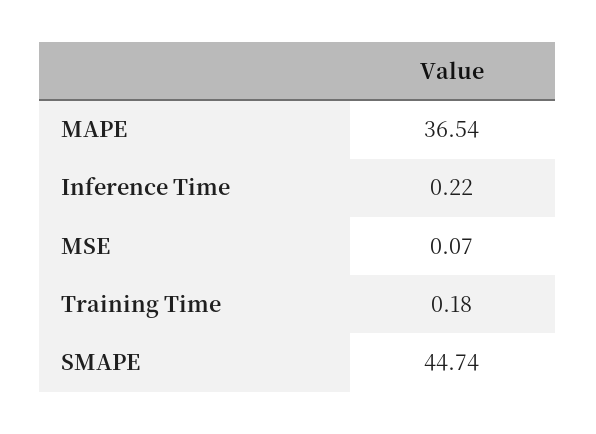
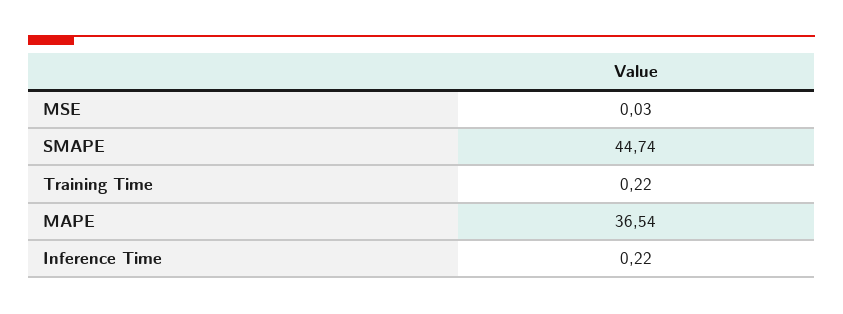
  {
    "MAPE": 36.54,
    "Inference Time": 0.22,
-   "MSE": 0.07,
+   "MSE": 0.03,
-   "Training Time": 0.18,
+   "Training Time": 0.22,
    "SMAPE": 44.74
  }

